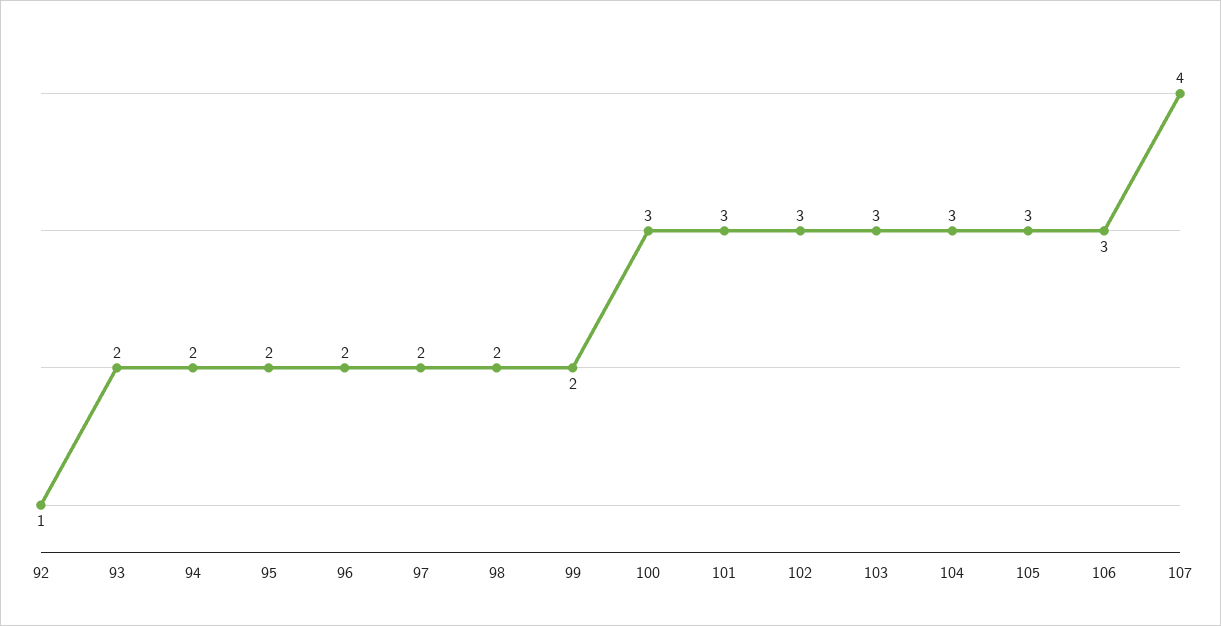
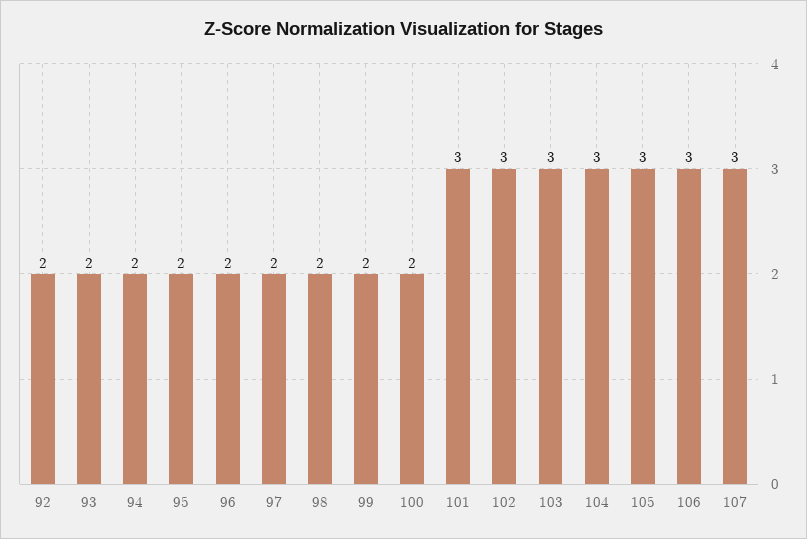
  {
-   "92": 1,
+   "92": 2,
    "93": 2,
    "94": 2,
    "95": 2,
    "96": 2,
    "97": 2,
    "98": 2,
    "99": 2,
-   "100": 3,
+   "100": 2,
    "101": 3,
    "102": 3,
    "103": 3,
    "104": 3,
    "105": 3,
    "106": 3,
-   "107": 4
+   "107": 3
  }

